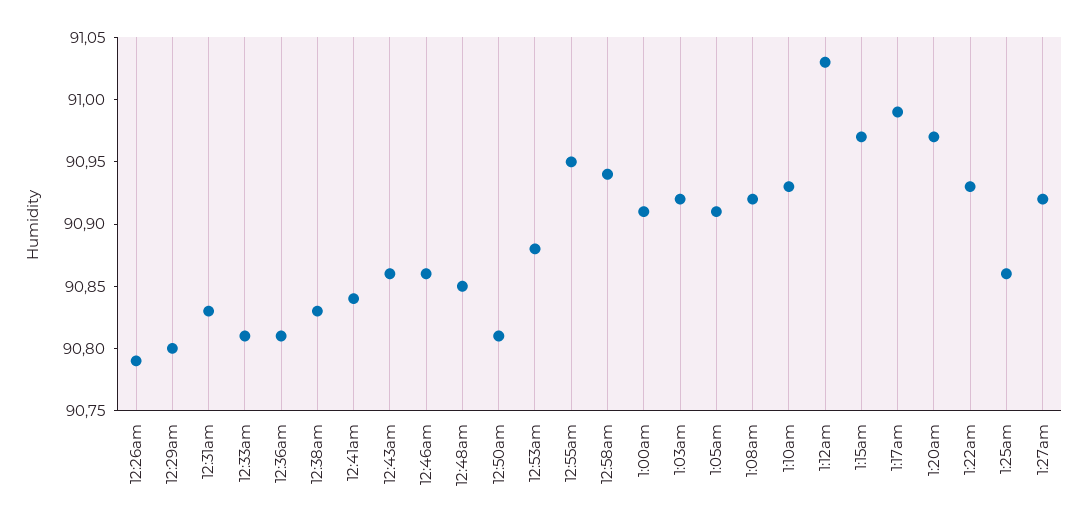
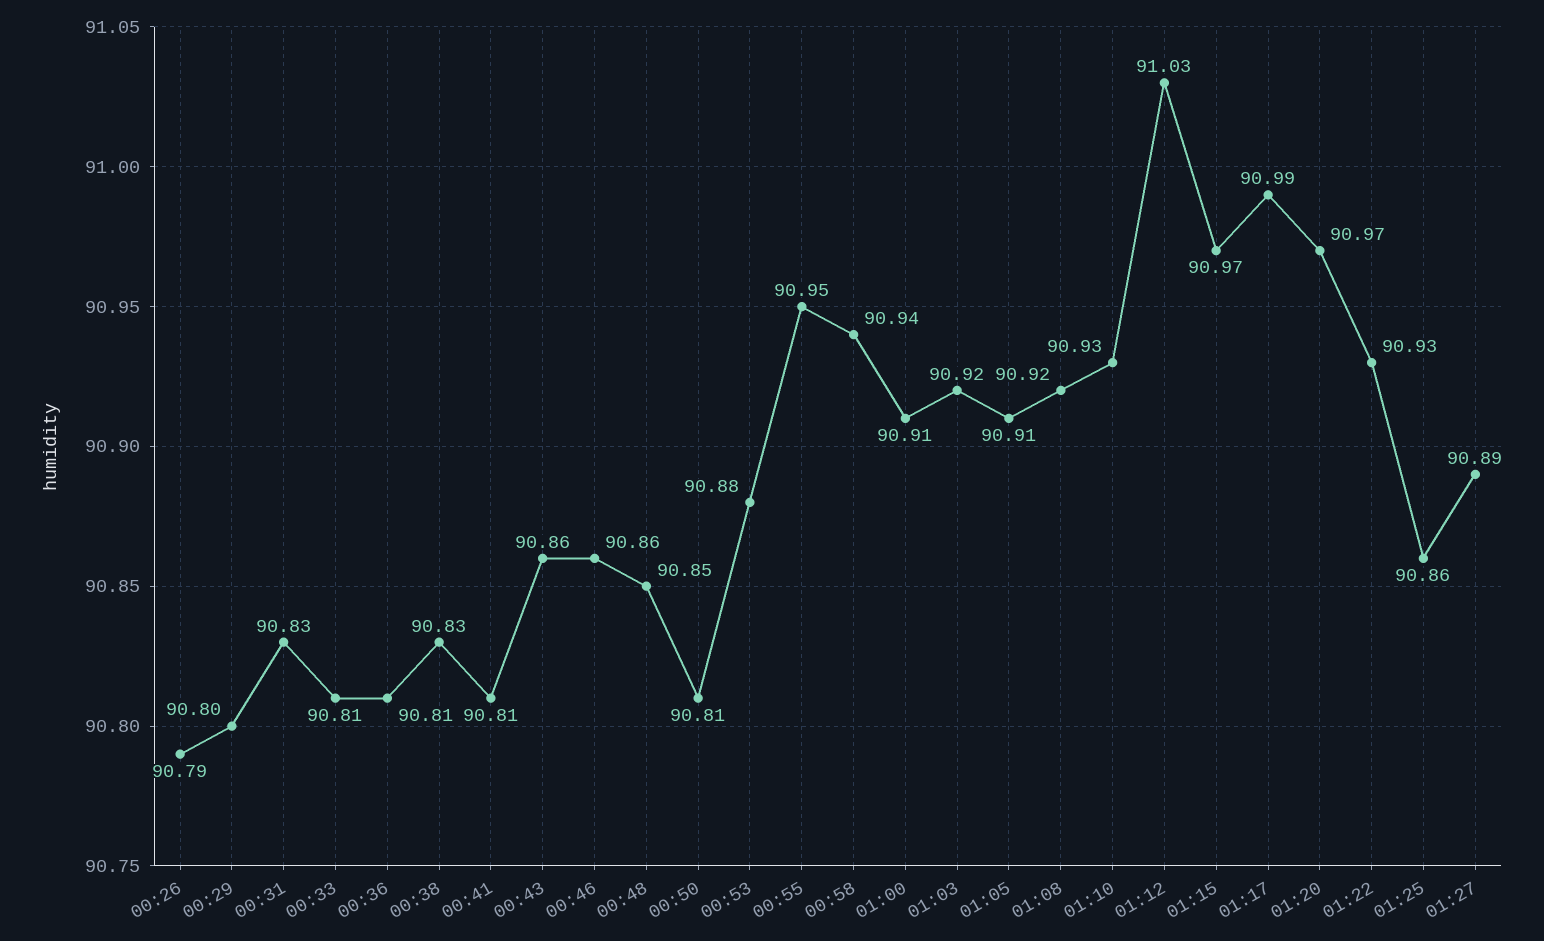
  {
    "12:26am": 90.79,
    "12:29am": 90.8,
    "12:31am": 90.83,
    "12:33am": 90.81,
    "12:36am": 90.81,
    "12:38am": 90.83,
-   "12:41am": 90.84,
+   "12:41am": 90.81,
    "12:43am": 90.86,
    "12:46am": 90.86,
    "12:48am": 90.85,
    "12:50am": 90.81,
    "12:53am": 90.88,
    "12:55am": 90.95,
    "12:58am": 90.94,
    "1:00am": 90.91,
    "1:03am": 90.92,
    "1:05am": 90.91,
    "1:08am": 90.92,
    "1:10am": 90.93,
    "1:12am": 91.03,
    "1:15am": 90.97,
    "1:17am": 90.99,
    "1:20am": 90.97,
    "1:22am": 90.93,
    "1:25am": 90.86,
-   "1:27am": 90.92
+   "1:27am": 90.89
  }

